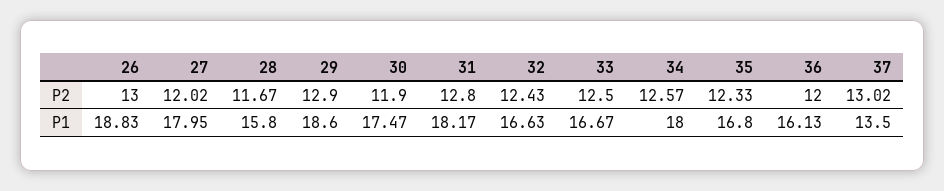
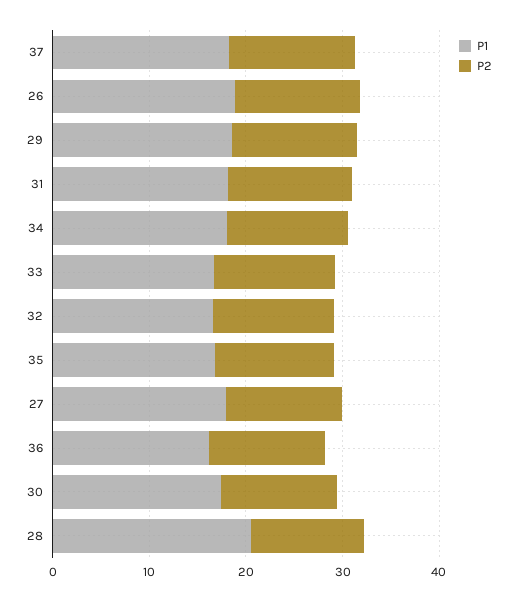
  {
    "P2": {
      "26": 13,
      "27": 12.02,
      "28": 11.67,
      "29": 12.9,
      "30": 11.9,
      "31": 12.8,
      "32": 12.43,
      "33": 12.5,
      "34": 12.57,
      "35": 12.33,
      "36": 12,
      "37": 13.02
    },
    "P1": {
      "26": 18.83,
      "27": 17.95,
-     "28": 15.8,
+     "28": 20,
      "29": 18.6,
      "30": 17.47,
      "31": 18.17,
      "32": 16.63,
      "33": 16.67,
      "34": 18,
      "35": 16.8,
      "36": 16.13,
-     "37": 13.5
+     "37": 18
    }
  }

